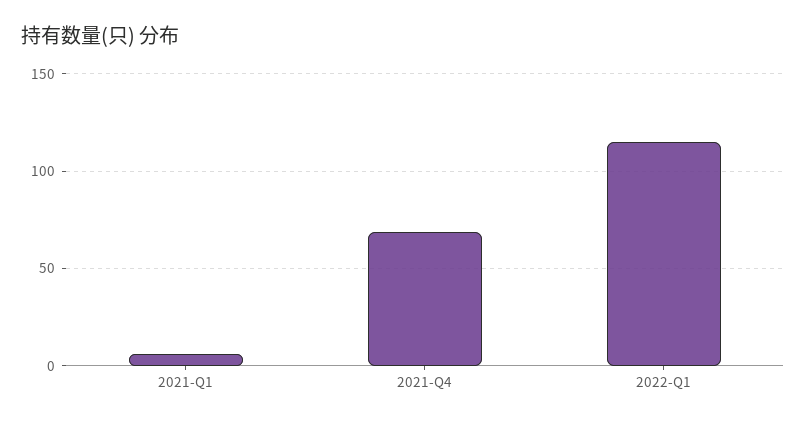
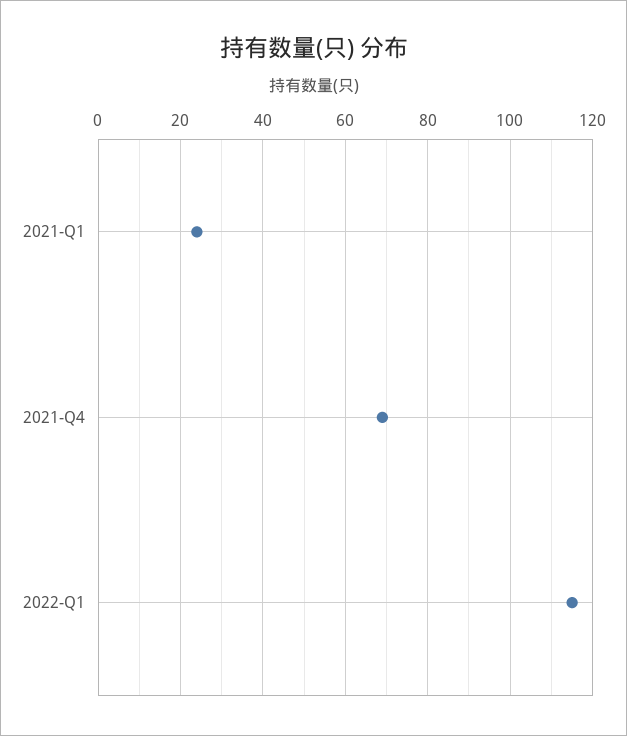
  {
-   "2021-Q1": 5,
+   "2021-Q1": 25,
    "2021-Q4": 70,
    "2022-Q1": 115
  }

